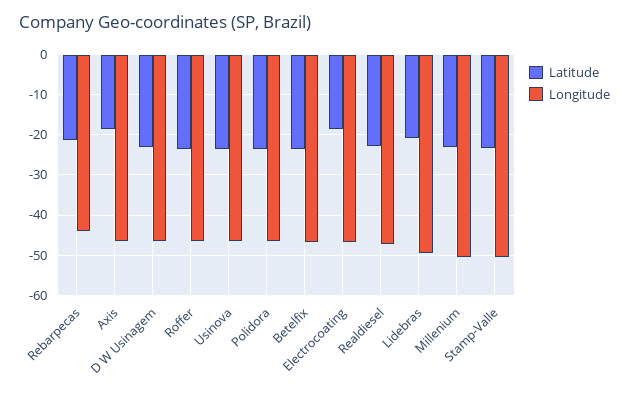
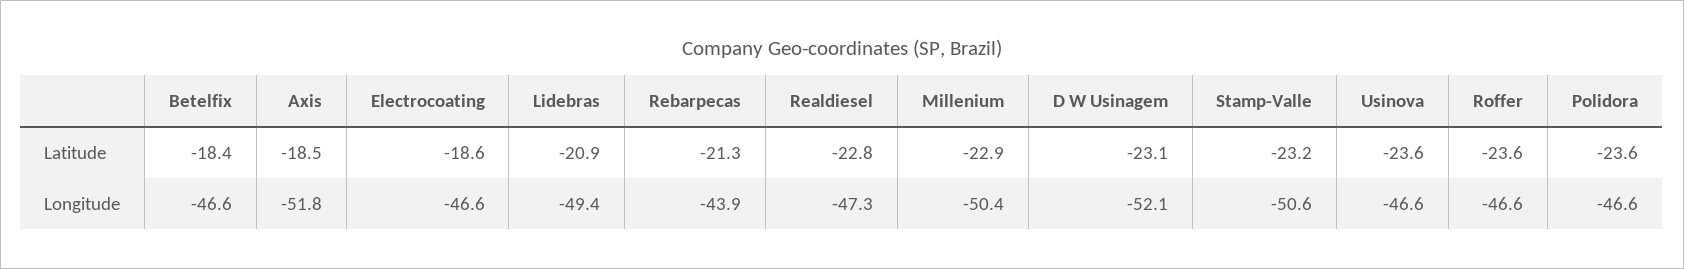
  {
    "Latitude": {
      "Rebarpecas": -21.3,
      "Axis": -18.5,
      "D W Usinagem": -23.1,
      "Roffer": -23.6,
      "Usinova": -23.6,
      "Polidora": -23.6,
-     "Betelfix": -24,
+     "Betelfix": -18.4,
      "Electrocoating": -18.6,
      "Realdiesel": -22.8,
      "Lidebras": -20.9,
      "Millenium": -22.9,
      "Stamp-Valle": -23.2
    },
    "Longitude": {
      "Rebarpecas": -43.9,
-     "Axis": -46,
+     "Axis": -51.8,
-     "D W Usinagem": -46,
+     "D W Usinagem": -52.1,
      "Roffer": -46.6,
      "Usinova": -46.6,
      "Polidora": -46.6,
      "Betelfix": -46.6,
      "Electrocoating": -46.6,
      "Realdiesel": -47.3,
      "Lidebras": -49.4,
      "Millenium": -50.4,
      "Stamp-Valle": -50.6
    }
  }

